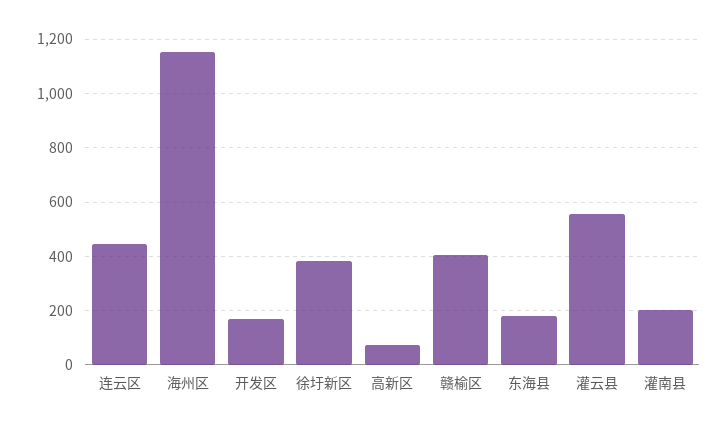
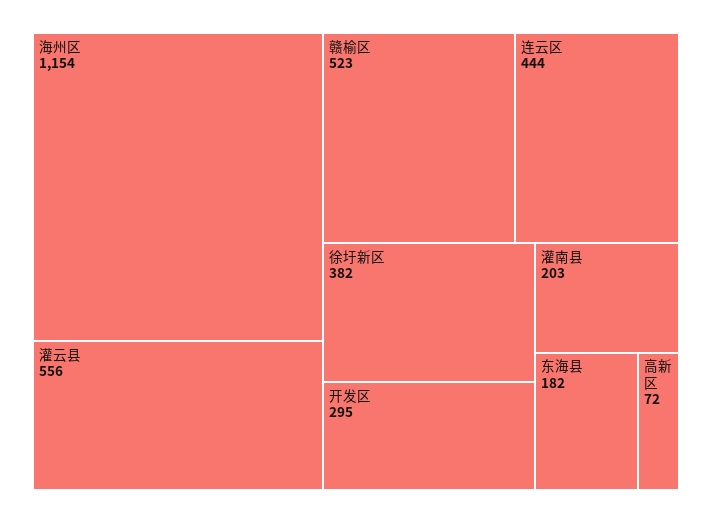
  {
    "连云区": 444,
    "海州区": 1154,
-   "开发区": 175,
+   "开发区": 295,
    "徐圩新区": 382,
    "高新区": 72,
-   "赣榆区": 400,
+   "赣榆区": 523,
    "东海县": 182,
    "灌云县": 556,
    "灌南县": 203
  }

